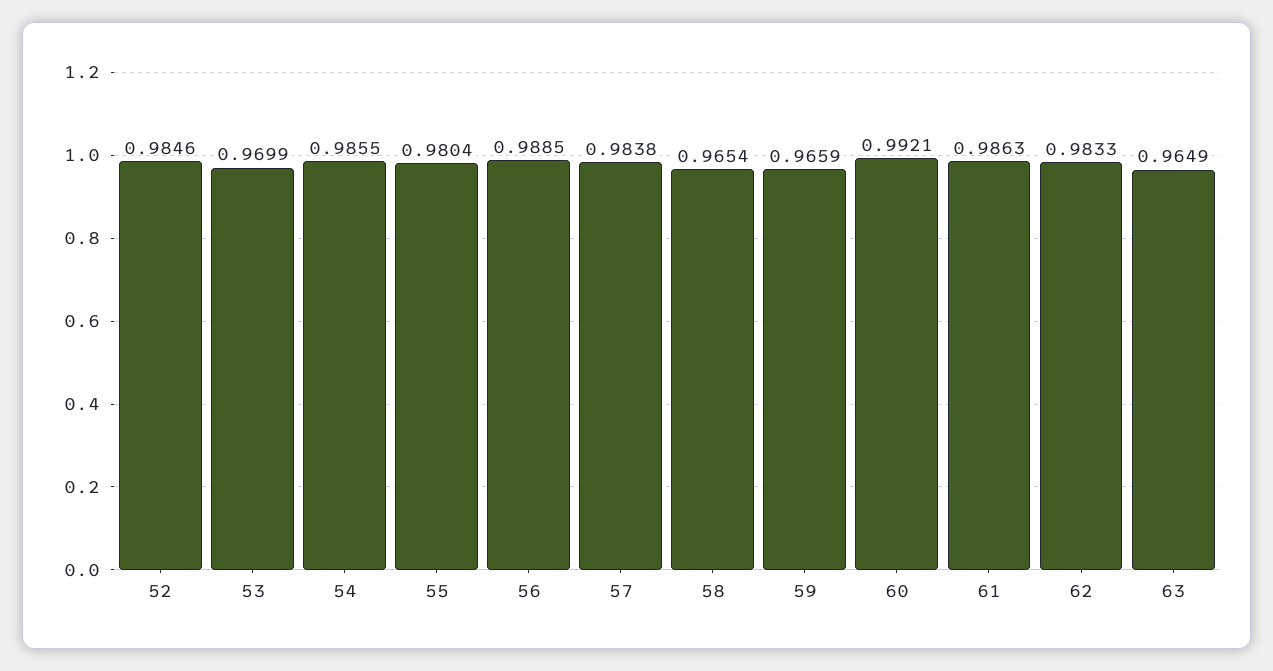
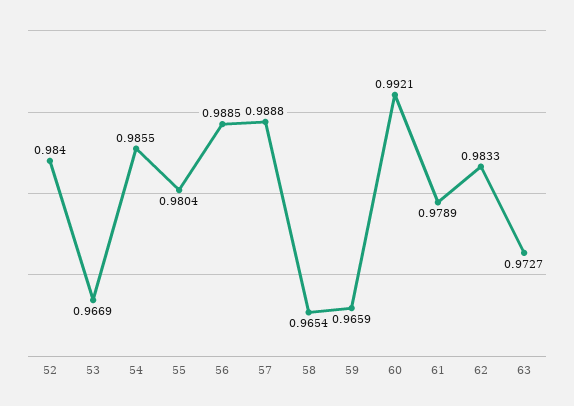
  {
-   "52": 0.9846,
+   "52": 0.984,
-   "53": 0.9699,
+   "53": 0.9669,
    "54": 0.9855,
    "55": 0.9804,
    "56": 0.9885,
-   "57": 0.9838,
+   "57": 0.9888,
    "58": 0.9654,
    "59": 0.9659,
    "60": 0.9921,
-   "61": 0.9863,
+   "61": 0.9789,
    "62": 0.9833,
-   "63": 0.9649
+   "63": 0.9727
  }

